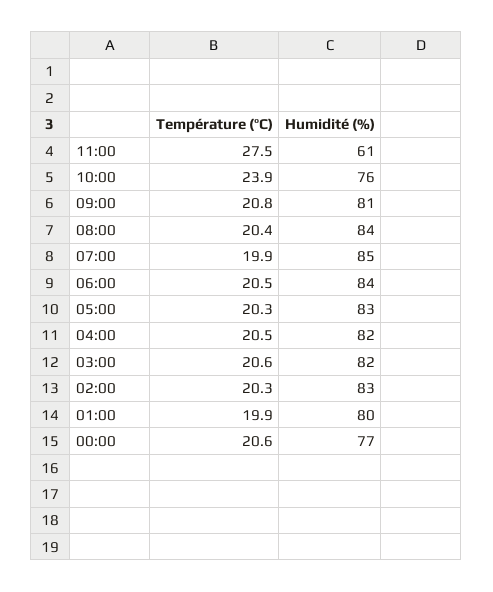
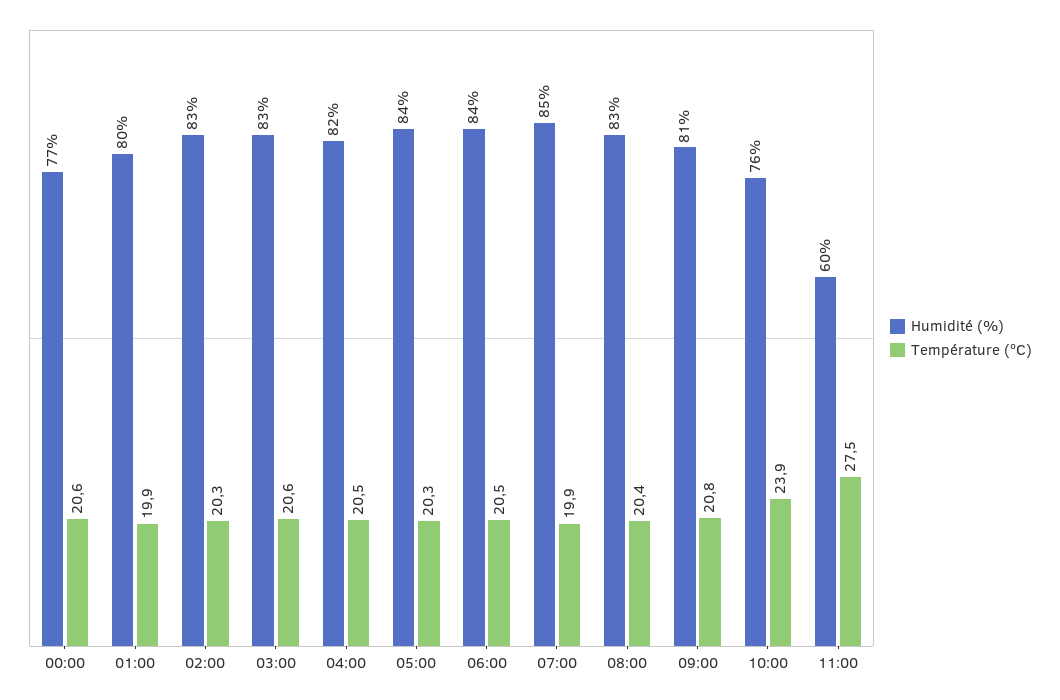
  {
    "Température (ºC)": {
      "11:00": 27.5,
      "10:00": 23.9,
      "09:00": 20.8,
      "08:00": 20.4,
      "07:00": 19.9,
      "06:00": 20.5,
      "05:00": 20.3,
      "04:00": 20.5,
      "03:00": 20.6,
      "02:00": 20.3,
      "01:00": 19.9,
      "00:00": 20.6
    },
    "Humidité (%)": {
-     "11:00": 61,
+     "11:00": 60,
      "10:00": 76,
      "09:00": 81,
-     "08:00": 84,
+     "08:00": 83,
      "07:00": 85,
      "06:00": 84,
-     "05:00": 83,
+     "05:00": 84,
      "04:00": 82,
-     "03:00": 82,
+     "03:00": 83,
      "02:00": 83,
      "01:00": 80,
      "00:00": 77
    }
  }

